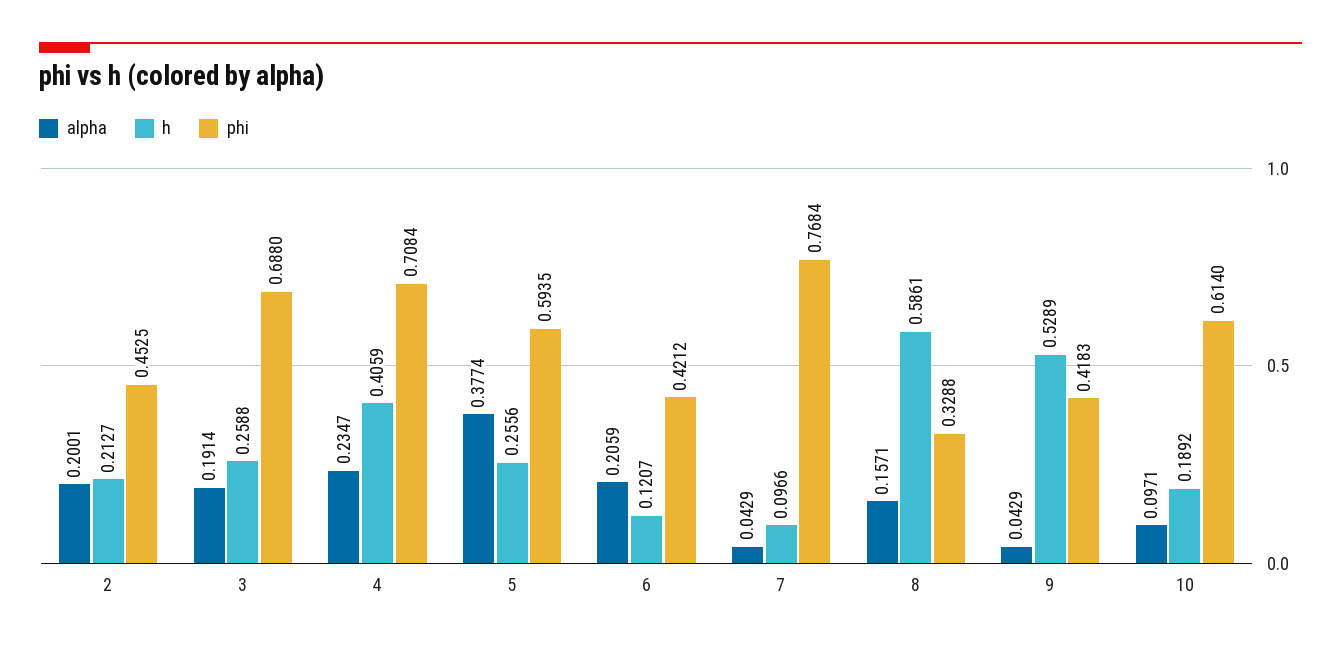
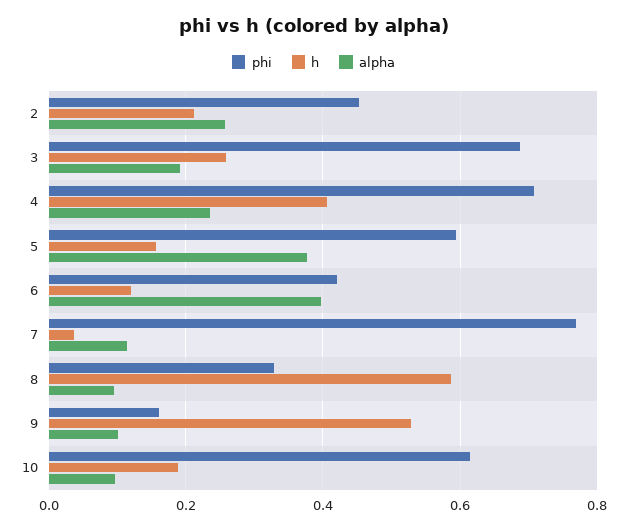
  {
    "alpha": {
-     "2": 0.2001,
+     "2": 0.26,
      "3": 0.1914,
      "4": 0.2347,
      "5": 0.3774,
-     "6": 0.2059,
+     "6": 0.4,
-     "7": 0.0429,
+     "7": 0.12,
-     "8": 0.1571,
+     "8": 0.1,
-     "9": 0.0429,
+     "9": 0.1,
      "10": 0.0971
    },
    "h": {
      "2": 0.2127,
      "3": 0.2588,
      "4": 0.4059,
-     "5": 0.2556,
+     "5": 0.16,
      "6": 0.1207,
-     "7": 0.0966,
+     "7": 0.04,
      "8": 0.5861,
      "9": 0.5289,
      "10": 0.1892
    },
    "phi": {
      "2": 0.4525,
      "3": 0.688,
      "4": 0.7084,
      "5": 0.5935,
      "6": 0.4212,
      "7": 0.7684,
      "8": 0.3288,
-     "9": 0.4183,
+     "9": 0.16,
      "10": 0.614
    }
  }

